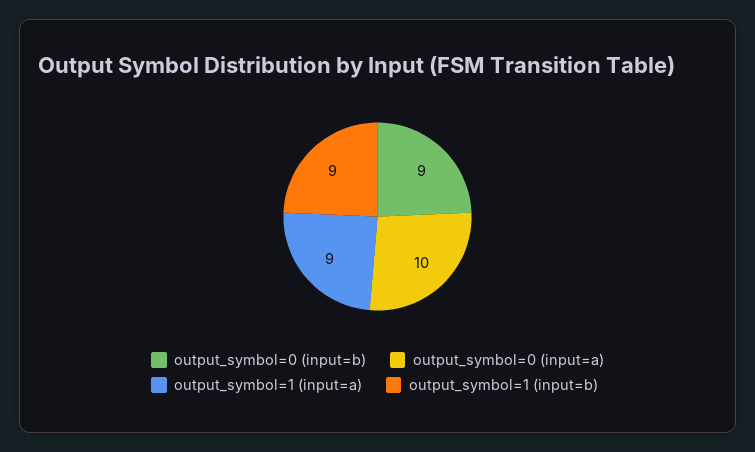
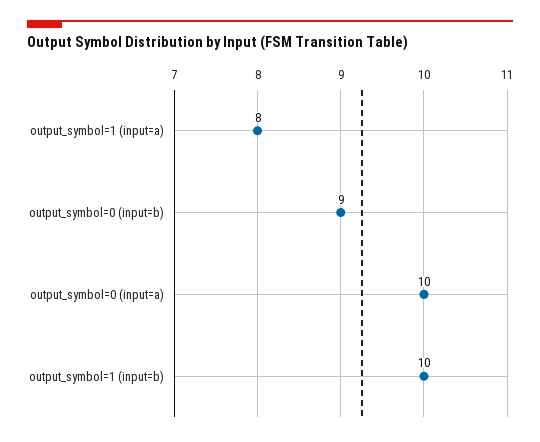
  {
    "output_symbol=0 (input=b)": 9,
    "output_symbol=0 (input=a)": 10,
-   "output_symbol=1 (input=a)": 9,
+   "output_symbol=1 (input=a)": 8,
-   "output_symbol=1 (input=b)": 9
+   "output_symbol=1 (input=b)": 10
  }

